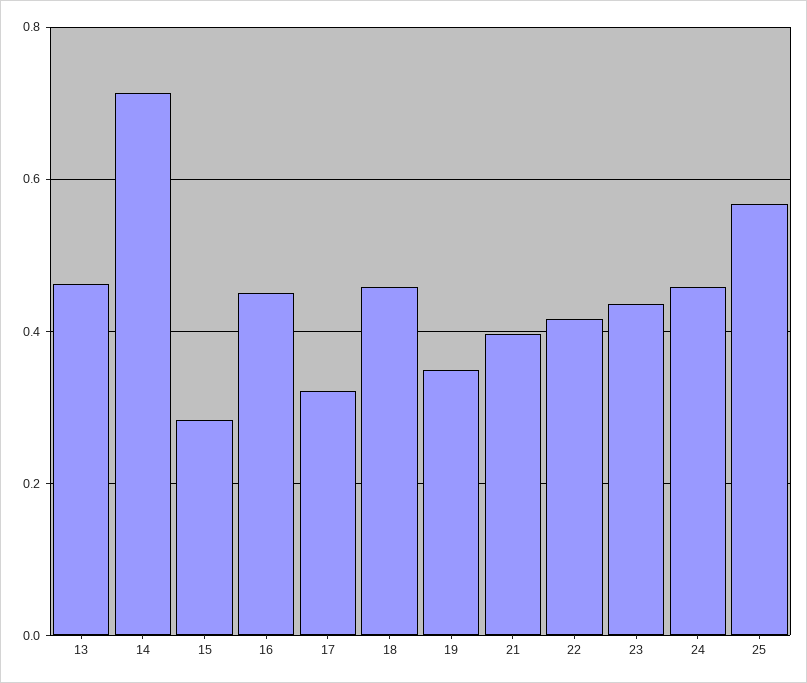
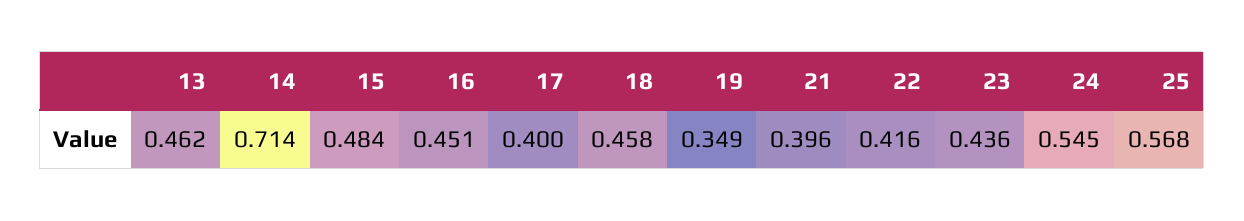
  {
    "13": 0.462,
    "14": 0.714,
-   "15": 0.28,
+   "15": 0.484,
    "16": 0.451,
-   "17": 0.32,
+   "17": 0.4,
    "18": 0.458,
    "19": 0.349,
    "21": 0.396,
    "22": 0.416,
    "23": 0.436,
-   "24": 0.46,
+   "24": 0.545,
    "25": 0.568
  }

